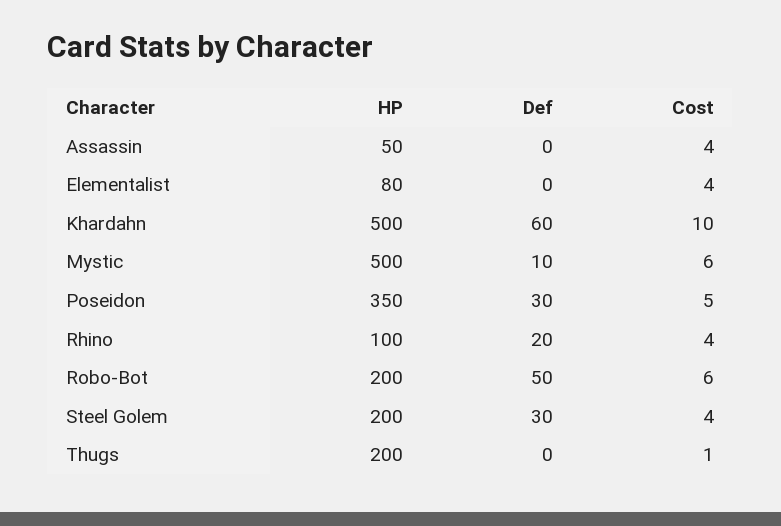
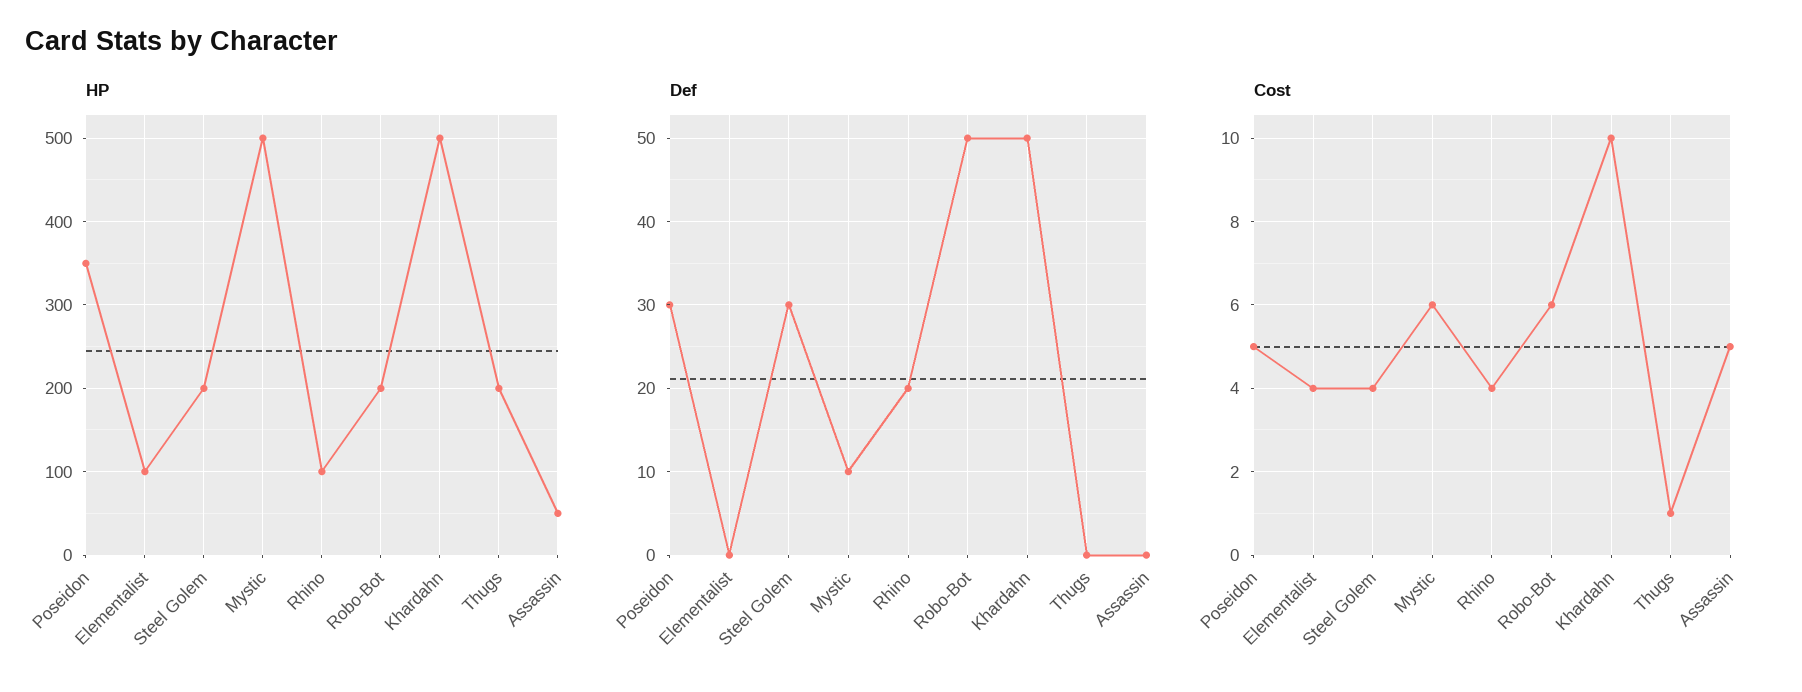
  {
    "HP": {
      "Assassin": 50,
-     "Elementalist": 80,
+     "Elementalist": 100,
      "Khardahn": 500,
      "Mystic": 500,
      "Poseidon": 350,
      "Rhino": 100,
      "Robo-Bot": 200,
      "Steel Golem": 200,
      "Thugs": 200
    },
    "Def": {
      "Assassin": 0,
      "Elementalist": 0,
-     "Khardahn": 60,
+     "Khardahn": 50,
      "Mystic": 10,
      "Poseidon": 30,
      "Rhino": 20,
      "Robo-Bot": 50,
      "Steel Golem": 30,
      "Thugs": 0
    },
    "Cost": {
-     "Assassin": 4,
+     "Assassin": 5,
      "Elementalist": 4,
      "Khardahn": 10,
      "Mystic": 6,
      "Poseidon": 5,
      "Rhino": 4,
      "Robo-Bot": 6,
      "Steel Golem": 4,
      "Thugs": 1
    }
  }

